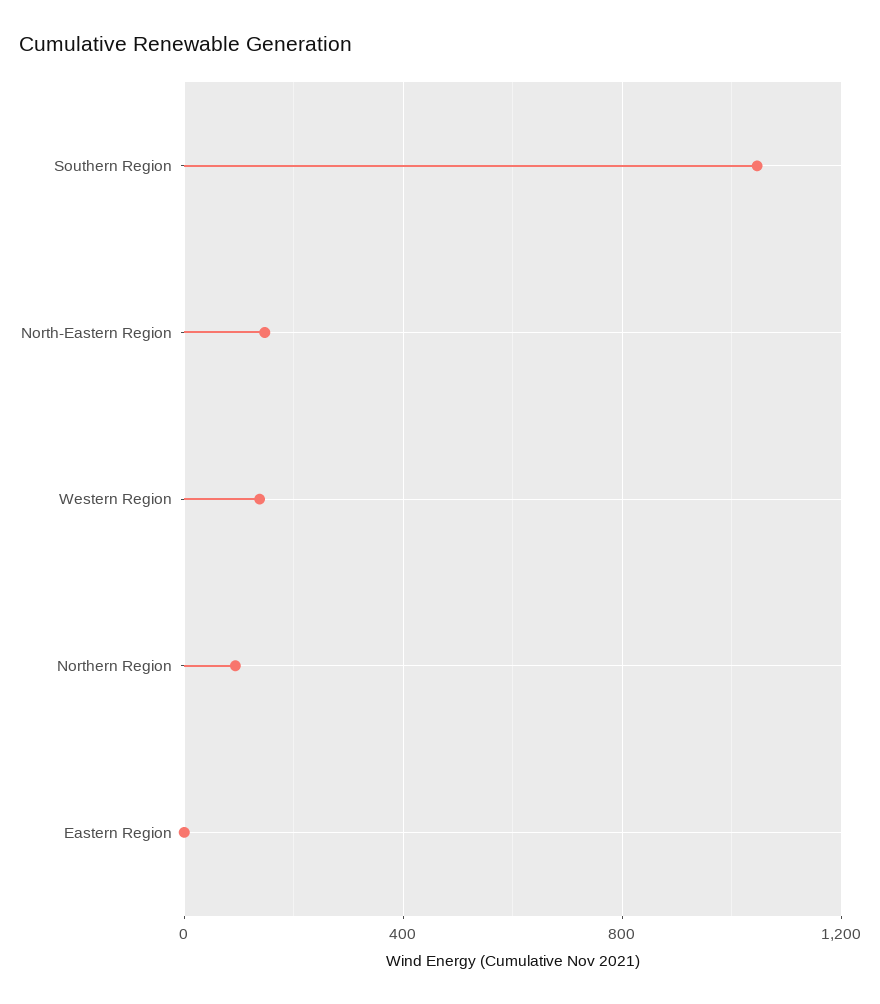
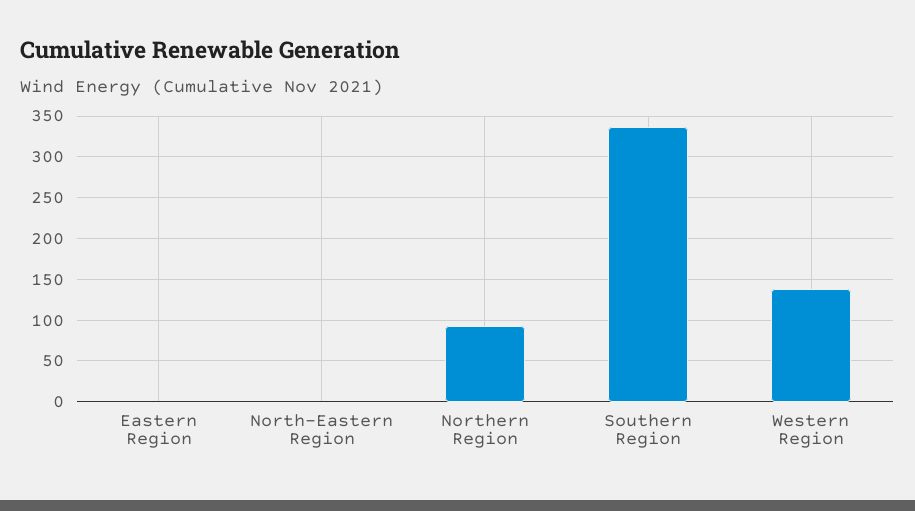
  {
-   "Southern Region": 1050,
+   "Southern Region": 340,
-   "North-Eastern Region": 150,
+   "North-Eastern Region": 0,
    "Western Region": 140,
    "Northern Region": 90,
    "Eastern Region": 0
  }

